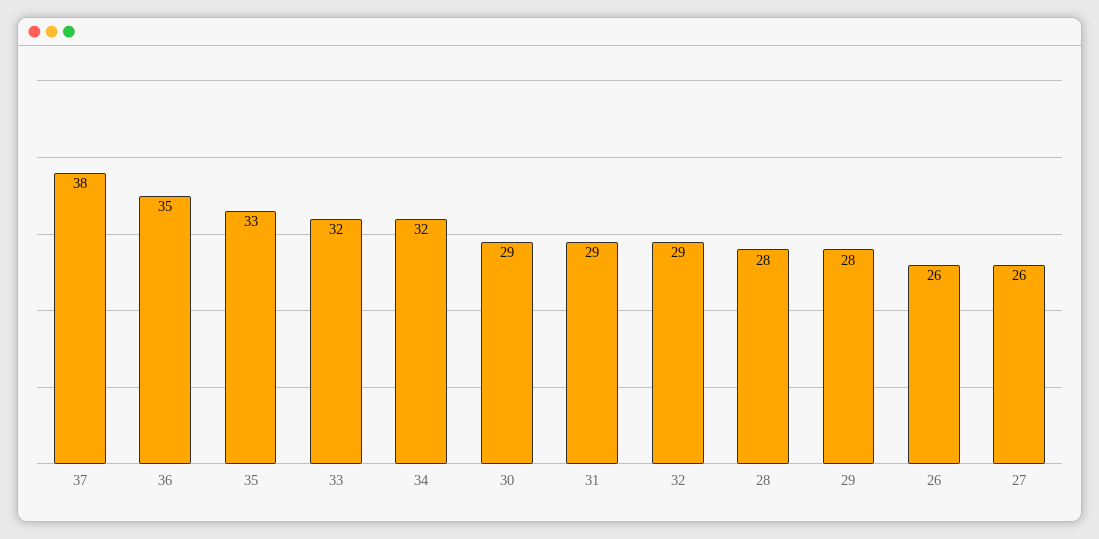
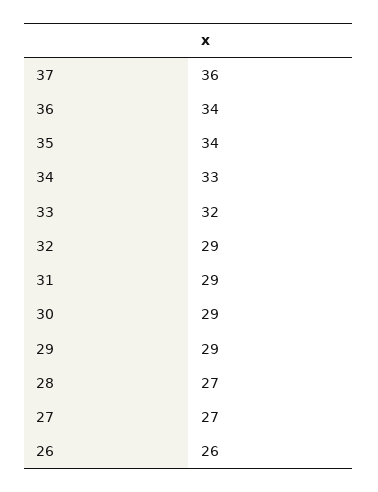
  {
-   "37": 38,
+   "37": 36,
-   "36": 35,
+   "36": 34,
-   "35": 33,
+   "35": 34,
    "33": 32,
-   "34": 32,
+   "34": 33,
    "30": 29,
    "31": 29,
    "32": 29,
-   "28": 28,
+   "28": 27,
-   "29": 28,
+   "29": 29,
    "26": 26,
-   "27": 26
+   "27": 27
  }

